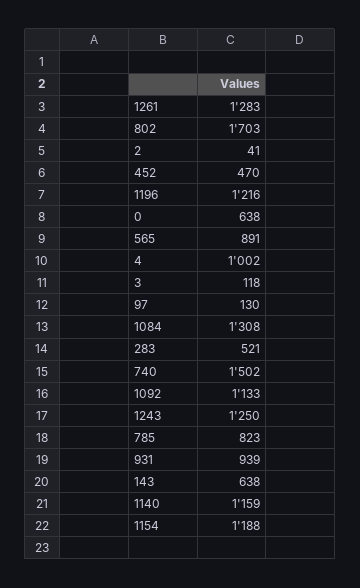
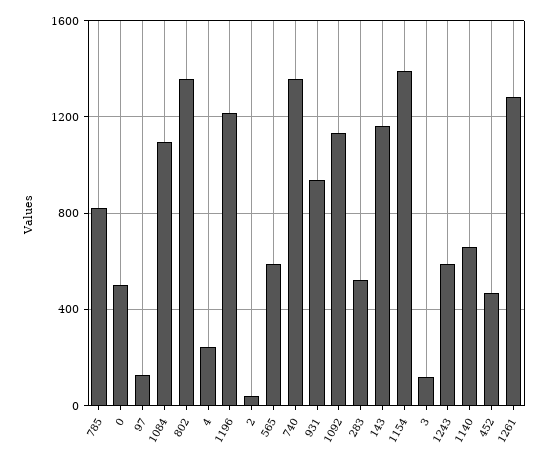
  {
    "1261": 1283,
-   "802": 1703,
+   "802": 1350,
    "2": 41,
    "452": 470,
    "1196": 1216,
-   "0": 638,
+   "0": 500,
-   "565": 891,
+   "565": 600,
-   "4": 1002,
+   "4": 250,
    "3": 118,
    "97": 130,
-   "1084": 1308,
+   "1084": 1100,
    "283": 521,
-   "740": 1502,
+   "740": 1350,
    "1092": 1133,
-   "1243": 1250,
+   "1243": 600,
    "785": 823,
    "931": 939,
-   "143": 638,
+   "143": 1150,
-   "1140": 1159,
+   "1140": 650,
-   "1154": 1188
+   "1154": 1400
  }

